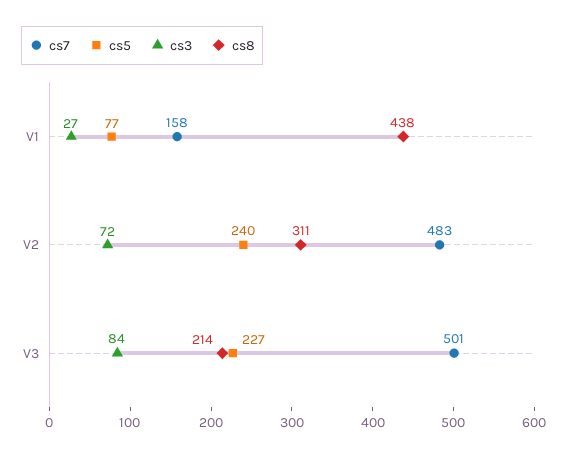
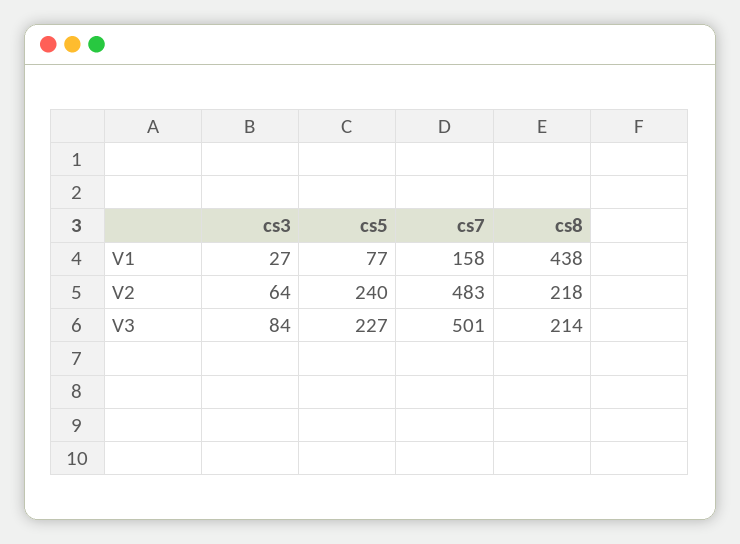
  {
    "cs7": {
      "V1": 158,
      "V2": 483,
      "V3": 501
    },
    "cs5": {
      "V1": 77,
      "V2": 240,
      "V3": 227
    },
    "cs3": {
      "V1": 27,
-     "V2": 72,
+     "V2": 64,
      "V3": 84
    },
    "cs8": {
      "V1": 438,
-     "V2": 311,
+     "V2": 218,
      "V3": 214
    }
  }

